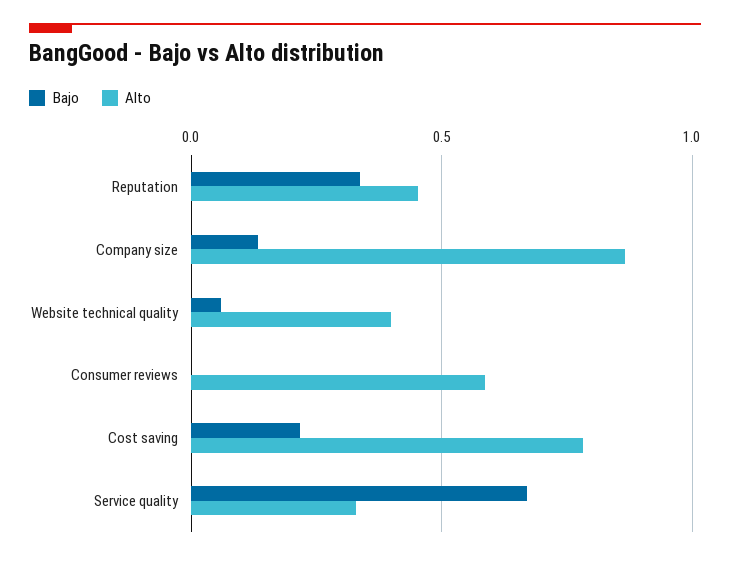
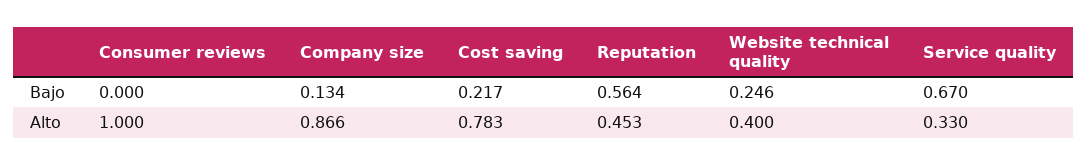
  {
    "Bajo": {
-     "Reputation": 0.35,
+     "Reputation": 0.564,
      "Company size": 0.134,
-     "Website technical quality": 0.05,
+     "Website technical quality": 0.246,
      "Consumer reviews": 0,
      "Cost saving": 0.217,
      "Service quality": 0.67
    },
    "Alto": {
      "Reputation": 0.453,
      "Company size": 0.866,
      "Website technical quality": 0.4,
-     "Consumer reviews": 0.6,
+     "Consumer reviews": 1,
      "Cost saving": 0.783,
      "Service quality": 0.33
    }
  }

